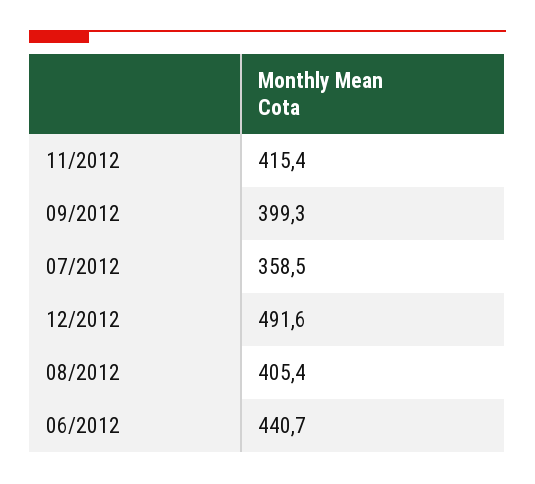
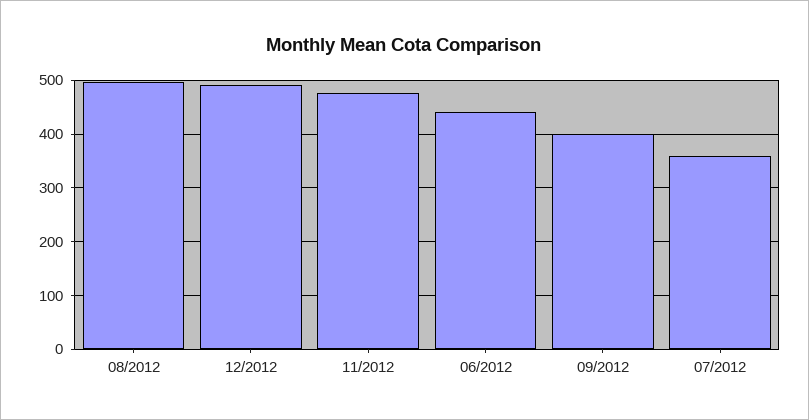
  {
-   "11/2012": 415.4,
+   "11/2012": 480,
    "09/2012": 399.3,
    "07/2012": 358.5,
    "12/2012": 491.6,
-   "08/2012": 405.4,
+   "08/2012": 500,
    "06/2012": 440.7
  }

